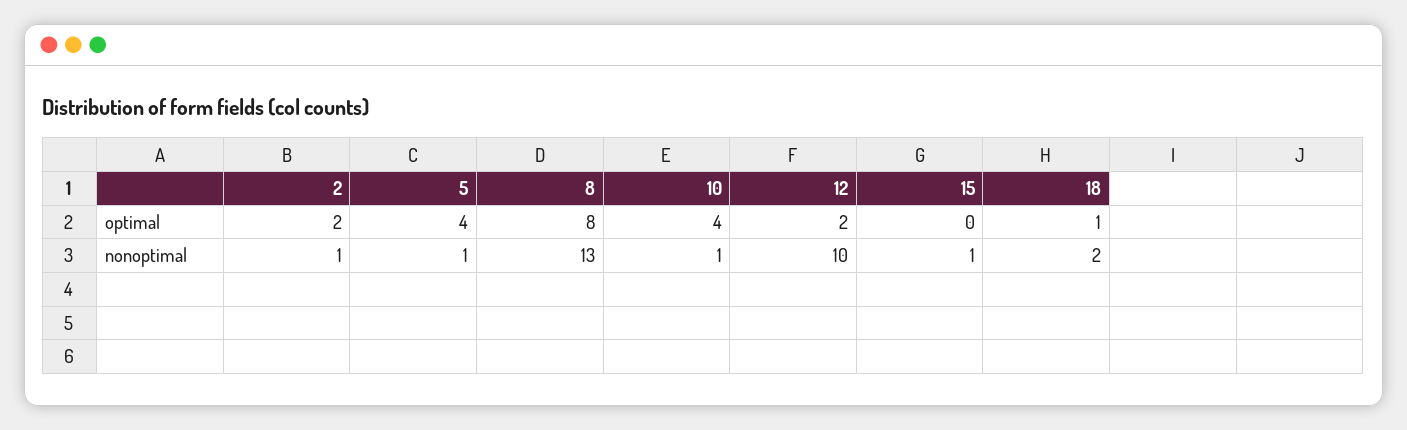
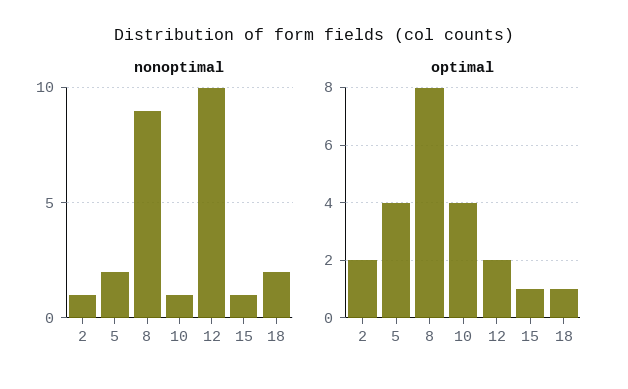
  {
    "optimal": {
      "2": 2,
      "5": 4,
      "8": 8,
      "10": 4,
      "12": 2,
-     "15": 0,
+     "15": 1,
      "18": 1
    },
    "nonoptimal": {
      "2": 1,
-     "5": 1,
+     "5": 2,
-     "8": 13,
+     "8": 9,
      "10": 1,
      "12": 10,
      "15": 1,
      "18": 2
    }
  }

